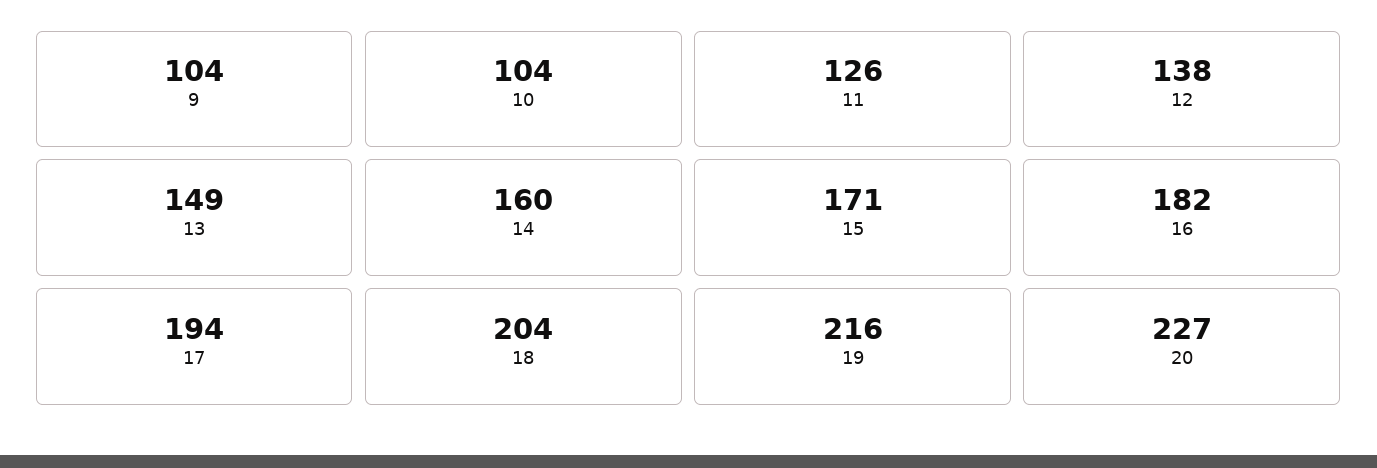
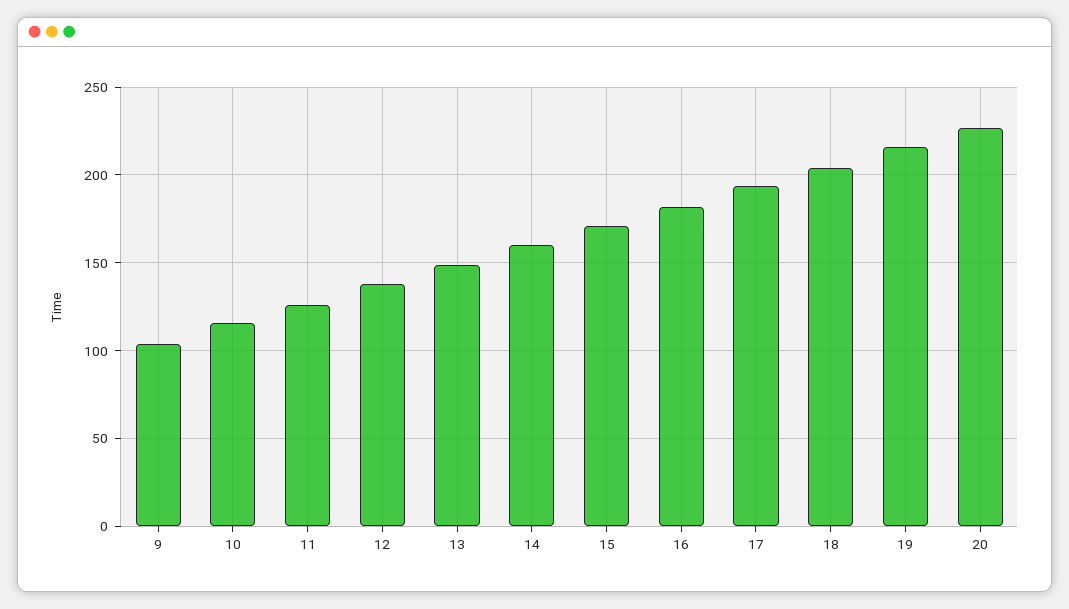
  {
    "9": 104,
-   "10": 104,
+   "10": 115,
    "11": 126,
    "12": 138,
    "13": 149,
    "14": 160,
    "15": 171,
    "16": 182,
    "17": 194,
    "18": 204,
    "19": 216,
    "20": 227
  }

